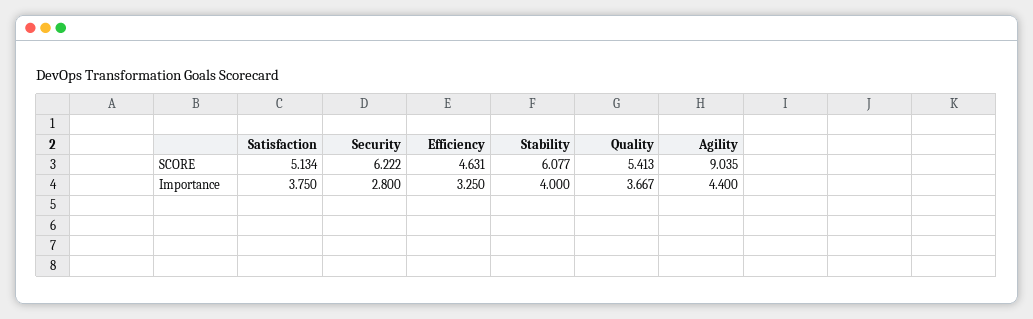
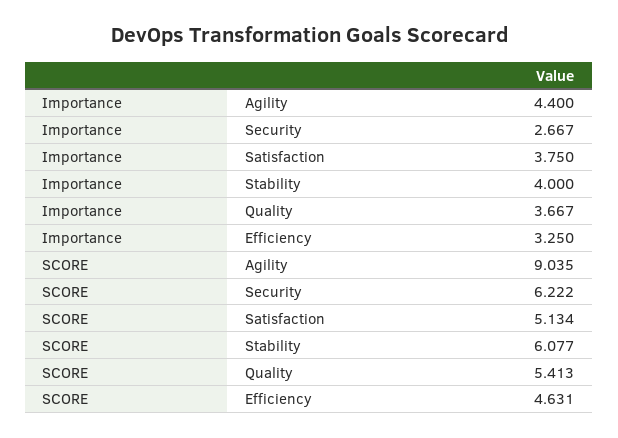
  {
    "Satisfaction": {
      "SCORE": 5.134,
      "Importance": 3.75
    },
    "Security": {
      "SCORE": 6.222,
-     "Importance": 2.8
+     "Importance": 2.667
    },
    "Efficiency": {
      "SCORE": 4.631,
      "Importance": 3.25
    },
    "Stability": {
      "SCORE": 6.077,
      "Importance": 4
    },
    "Quality": {
      "SCORE": 5.413,
      "Importance": 3.667
    },
    "Agility": {
      "SCORE": 9.035,
      "Importance": 4.4
    }
  }

